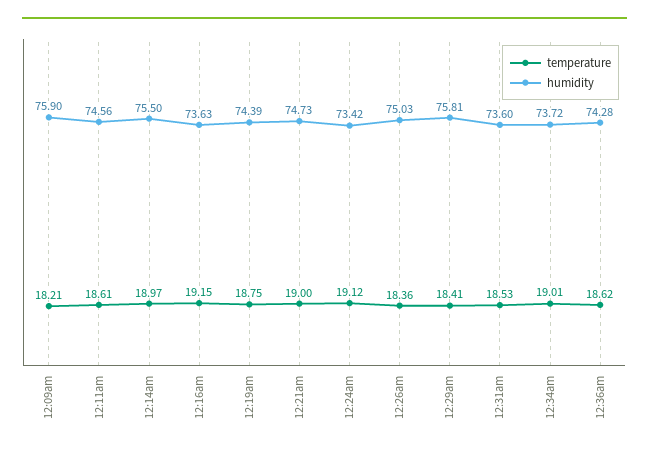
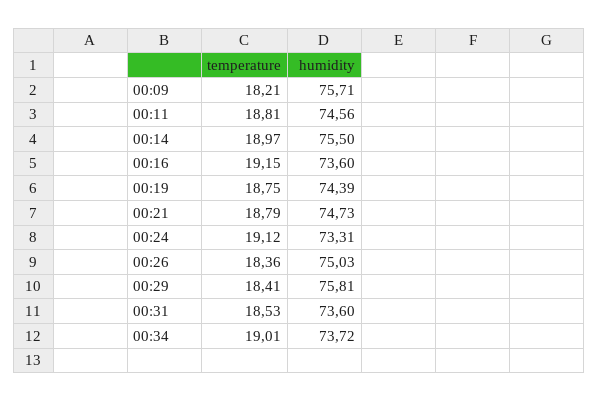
  {
    "temperature": {
      "12:09am": 18.21,
-     "12:11am": 18.61,
+     "12:11am": 18.81,
      "12:14am": 18.97,
      "12:16am": 19.15,
      "12:19am": 18.75,
-     "12:21am": 19,
+     "12:21am": 18.79,
      "12:24am": 19.12,
      "12:26am": 18.36,
      "12:29am": 18.41,
      "12:31am": 18.53,
-     "12:34am": 19.01,
+     "12:34am": 19.01
-     "12:36am": 18.62
    },
    "humidity": {
-     "12:09am": 75.9,
+     "12:09am": 75.71,
      "12:11am": 74.56,
      "12:14am": 75.5,
-     "12:16am": 73.63,
+     "12:16am": 73.6,
      "12:19am": 74.39,
      "12:21am": 74.73,
-     "12:24am": 73.42,
+     "12:24am": 73.31,
      "12:26am": 75.03,
      "12:29am": 75.81,
      "12:31am": 73.6,
-     "12:34am": 73.72,
+     "12:34am": 73.72
-     "12:36am": 74.28
    }
  }

